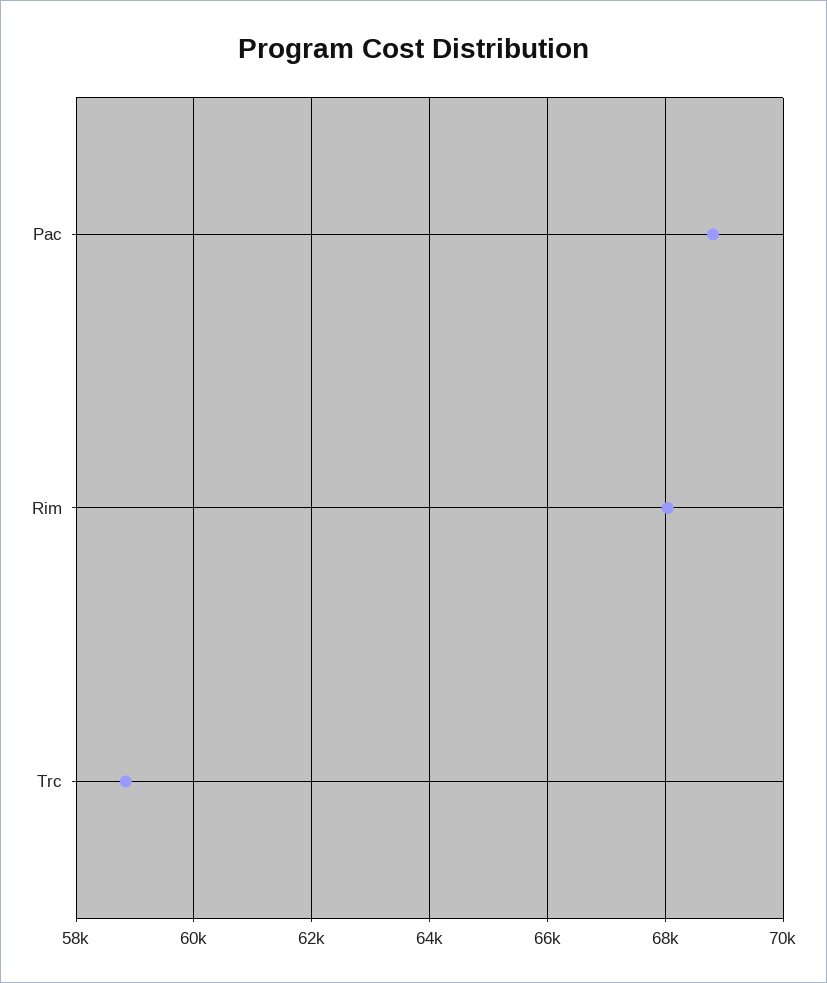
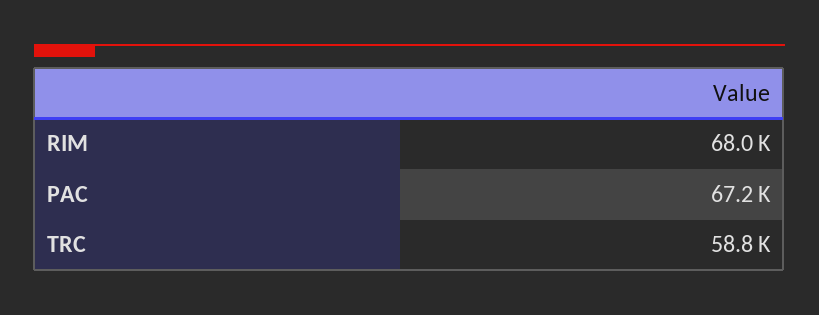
  {
-   "Pac": 68800,
+   "Pac": 67200,
    "Rim": 68000,
    "Trc": 58800
  }

